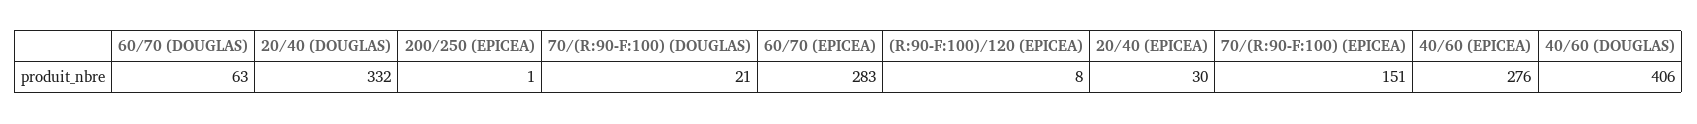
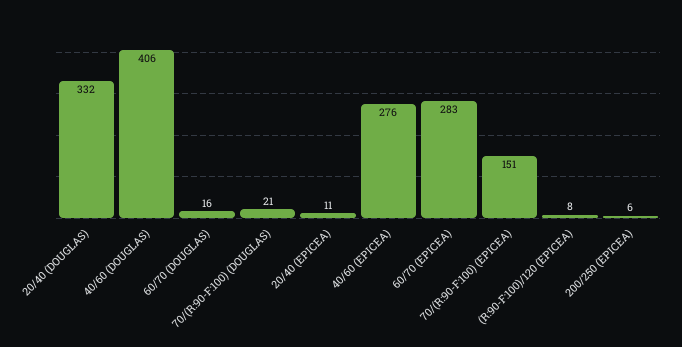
  {
-   "60/70 (DOUGLAS)": 63,
+   "60/70 (DOUGLAS)": 16,
    "20/40 (DOUGLAS)": 332,
-   "200/250 (EPICEA)": 1,
+   "200/250 (EPICEA)": 6,
    "70/(R:90-F:100) (DOUGLAS)": 21,
    "60/70 (EPICEA)": 283,
    "(R:90-F:100)/120 (EPICEA)": 8,
-   "20/40 (EPICEA)": 30,
+   "20/40 (EPICEA)": 11,
    "70/(R:90-F:100) (EPICEA)": 151,
    "40/60 (EPICEA)": 276,
    "40/60 (DOUGLAS)": 406
  }

